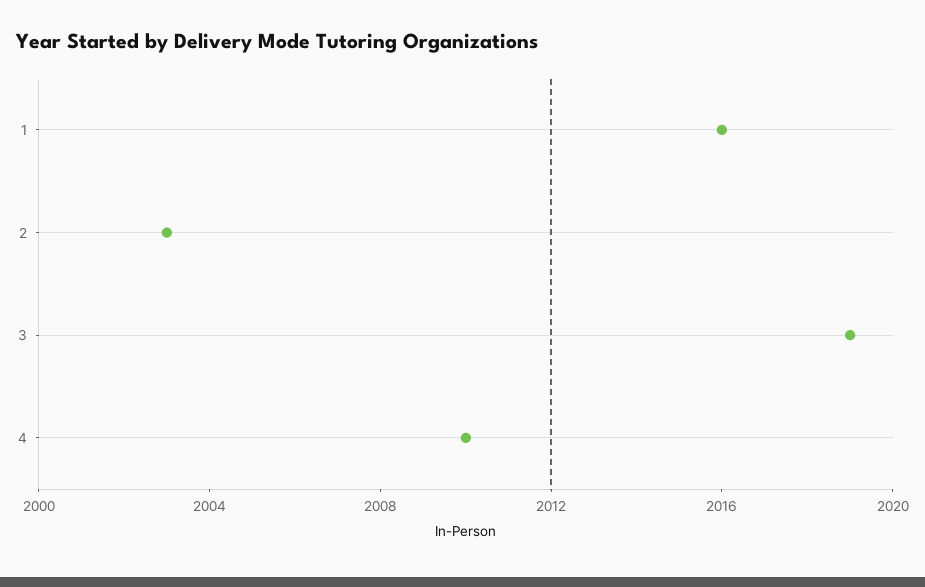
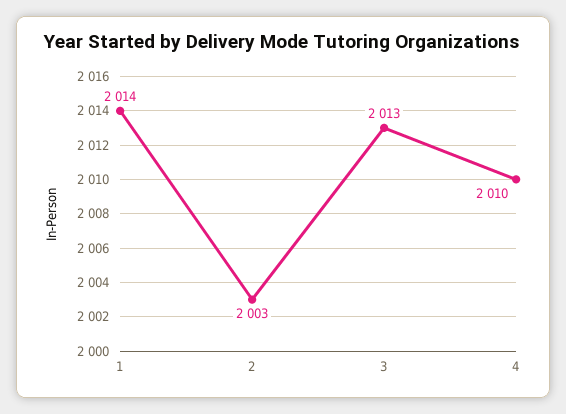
  {
-   "1": 2016,
+   "1": 2014,
    "2": 2003,
-   "3": 2019,
+   "3": 2013,
    "4": 2010
  }

